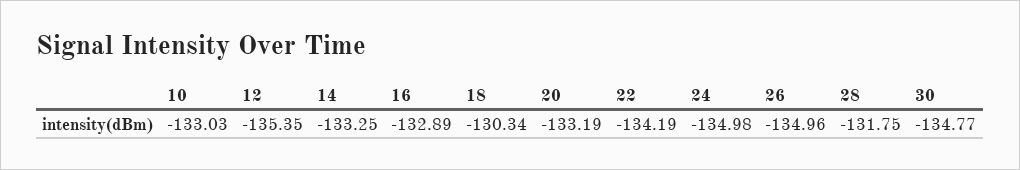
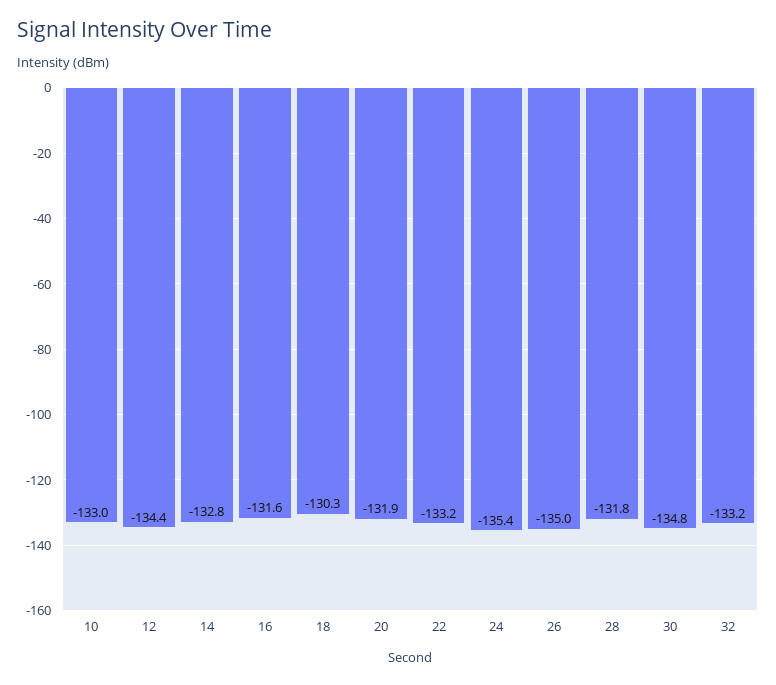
  {
    "10": -133.03,
-   "12": -135.35,
+   "12": -134.4,
-   "14": -133.25,
+   "14": -132.8,
-   "16": -132.89,
+   "16": -131.6,
    "18": -130.34,
-   "20": -133.19,
+   "20": -131.9,
-   "22": -134.19,
+   "22": -133.2,
-   "24": -134.98,
+   "24": -135.4,
    "26": -134.96,
    "28": -131.75,
-   "30": -134.77
+   "30": -134.77,
+   "32": -133.2
  }

